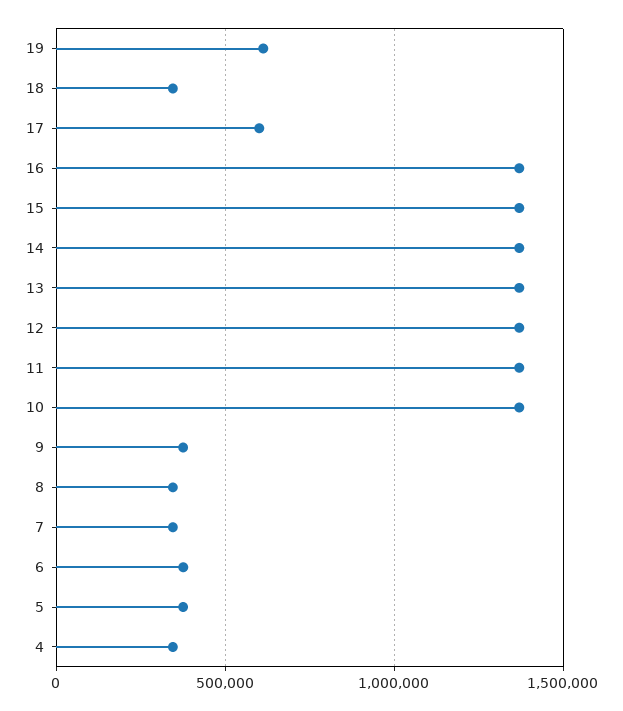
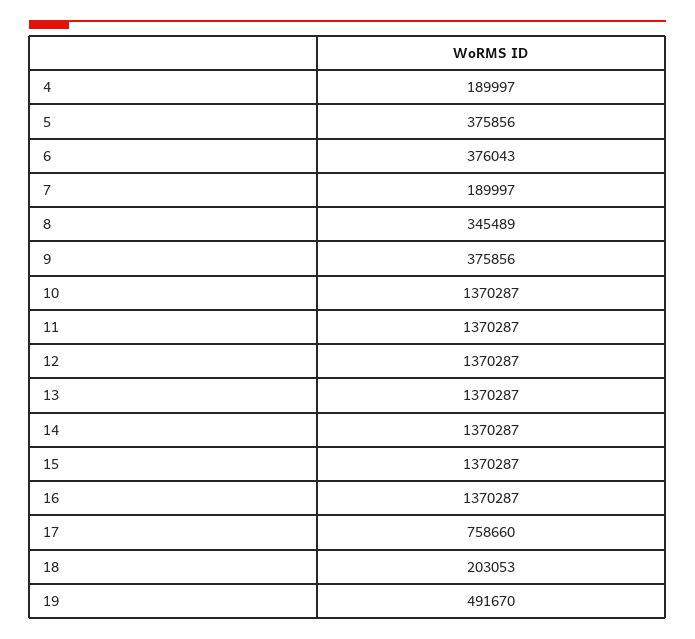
  {
-   "19": 600000,
+   "19": 491670,
-   "18": 350000,
+   "18": 203053,
-   "17": 600000,
+   "17": 758660,
    "16": 1370287,
    "15": 1370287,
    "14": 1370287,
    "13": 1370287,
    "12": 1370287,
    "11": 1370287,
    "10": 1370287,
    "9": 375856,
    "8": 345489,
-   "7": 350000,
+   "7": 189997,
    "6": 376043,
    "5": 375856,
-   "4": 350000
+   "4": 189997
  }

